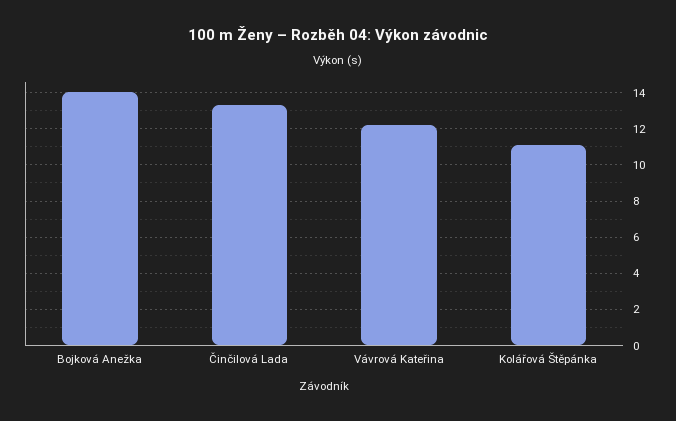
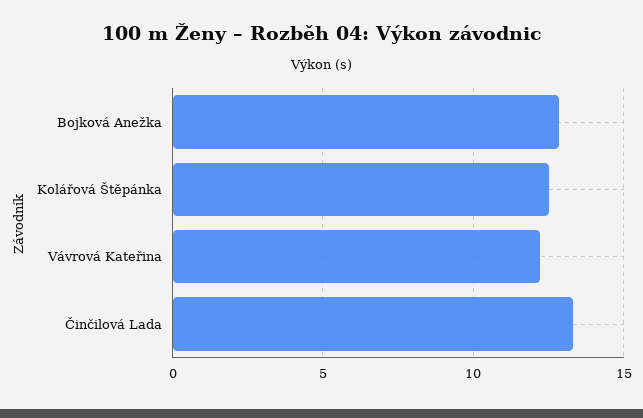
  {
-   "Bojková Anežka": 14,
+   "Bojková Anežka": 13,
    "Činčilová Lada": 13.5,
    "Vávrová Kateřina": 12,
-   "Kolářová Štěpánka": 11
+   "Kolářová Štěpánka": 12.5
  }

